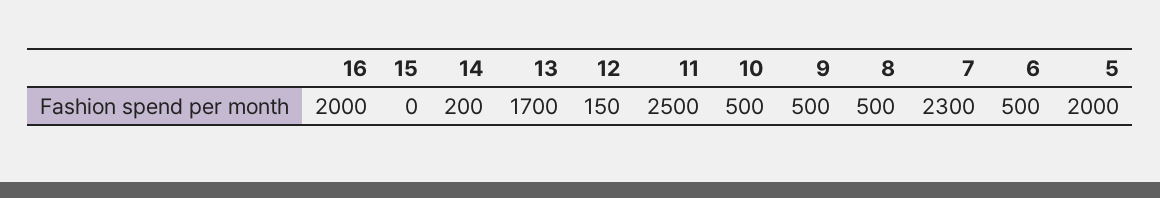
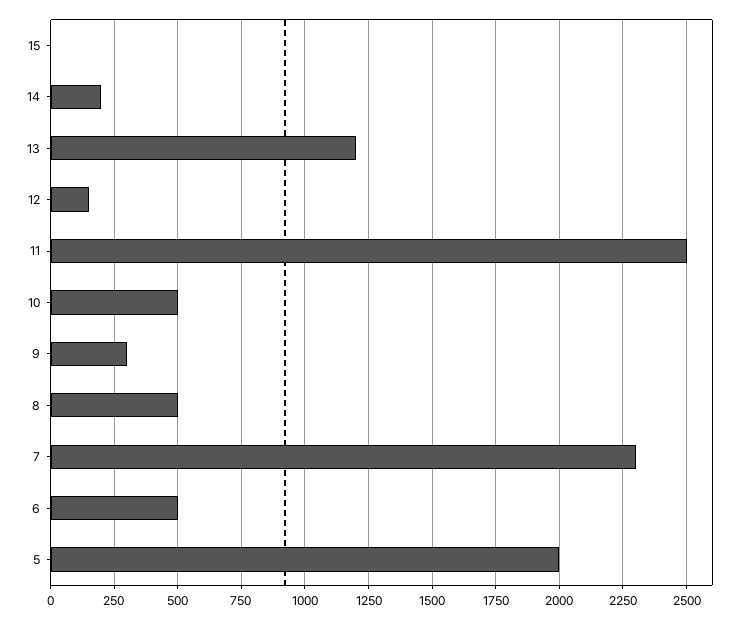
  {
-   "16": 2000,
    "15": 0,
    "14": 200,
-   "13": 1700,
+   "13": 1200,
    "12": 150,
    "11": 2500,
    "10": 500,
-   "9": 500,
+   "9": 300,
    "8": 500,
    "7": 2300,
    "6": 500,
    "5": 2000
  }

